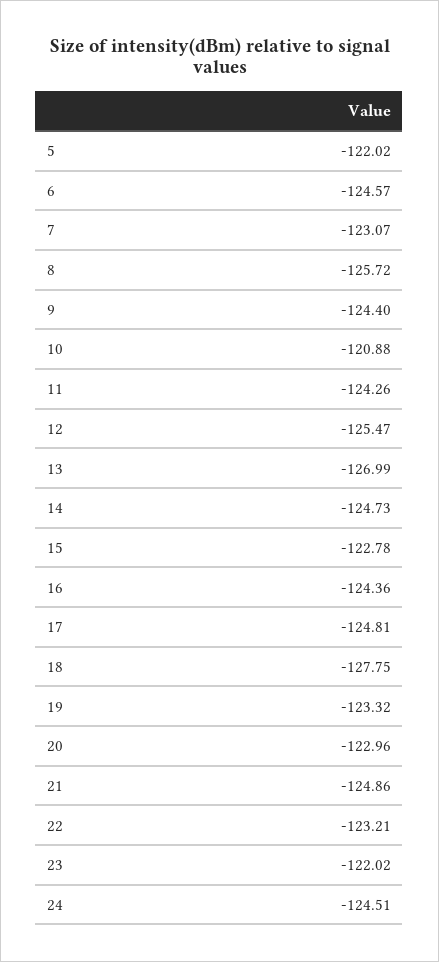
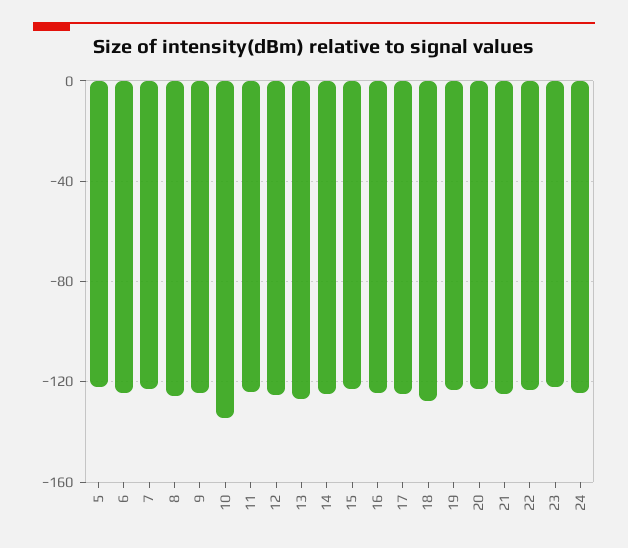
  {
    "5": -122.02,
    "6": -124.57,
    "7": -123.07,
    "8": -125.72,
    "9": -124.4,
-   "10": -120.88,
+   "10": -135,
    "11": -124.26,
    "12": -125.47,
    "13": -126.99,
    "14": -124.73,
    "15": -122.78,
    "16": -124.36,
    "17": -124.81,
    "18": -127.75,
    "19": -123.32,
    "20": -122.96,
    "21": -124.86,
    "22": -123.21,
    "23": -122.02,
    "24": -124.51
  }

